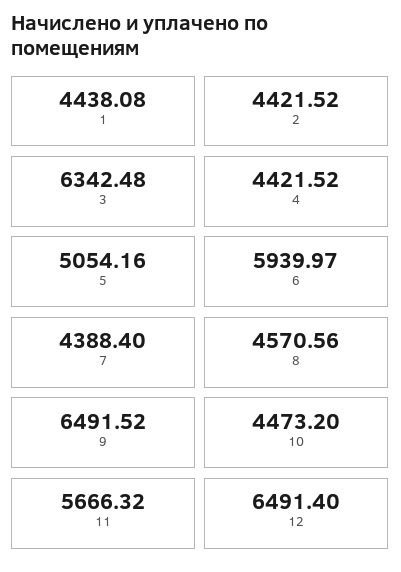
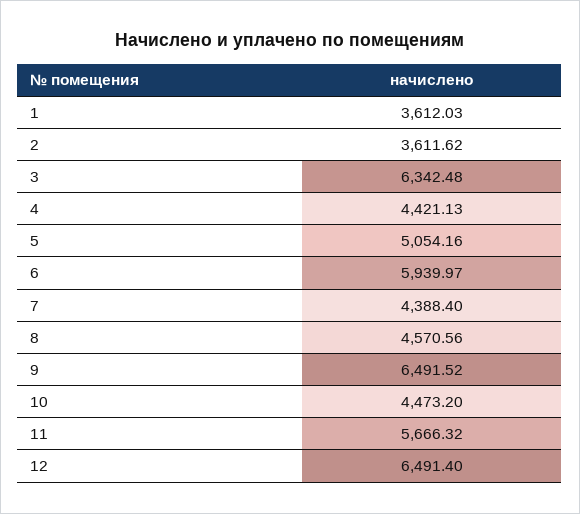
  {
-   "1": 4438.08,
+   "1": 3612.03,
-   "2": 4421.52,
+   "2": 3611.62,
    "3": 6342.48,
-   "4": 4421.52,
+   "4": 4421.13,
    "5": 5054.16,
    "6": 5939.97,
    "7": 4388.4,
    "8": 4570.56,
    "9": 6491.52,
    "10": 4473.2,
    "11": 5666.32,
    "12": 6491.4
  }

